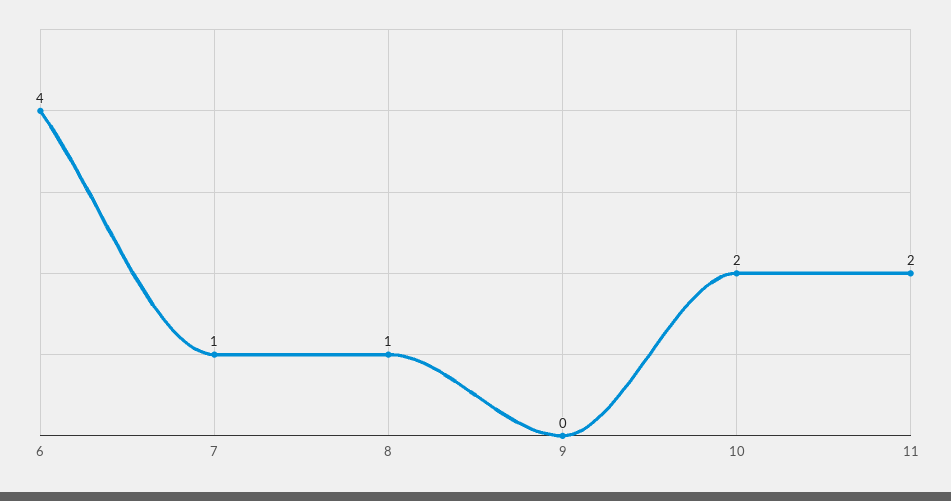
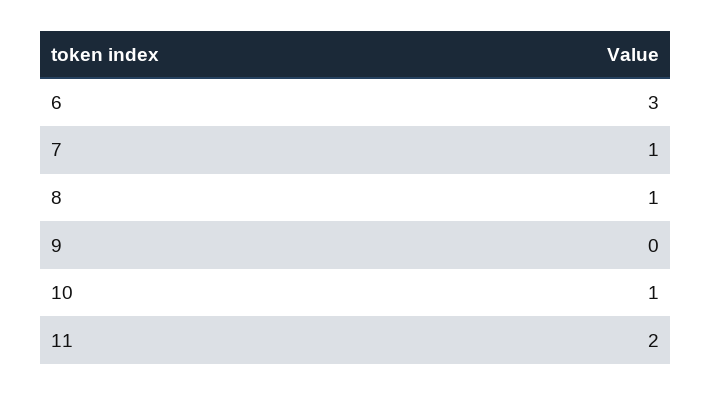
  {
-   "6": 4,
+   "6": 3,
    "7": 1,
    "8": 1,
    "9": 0,
-   "10": 2,
+   "10": 1,
    "11": 2
  }

